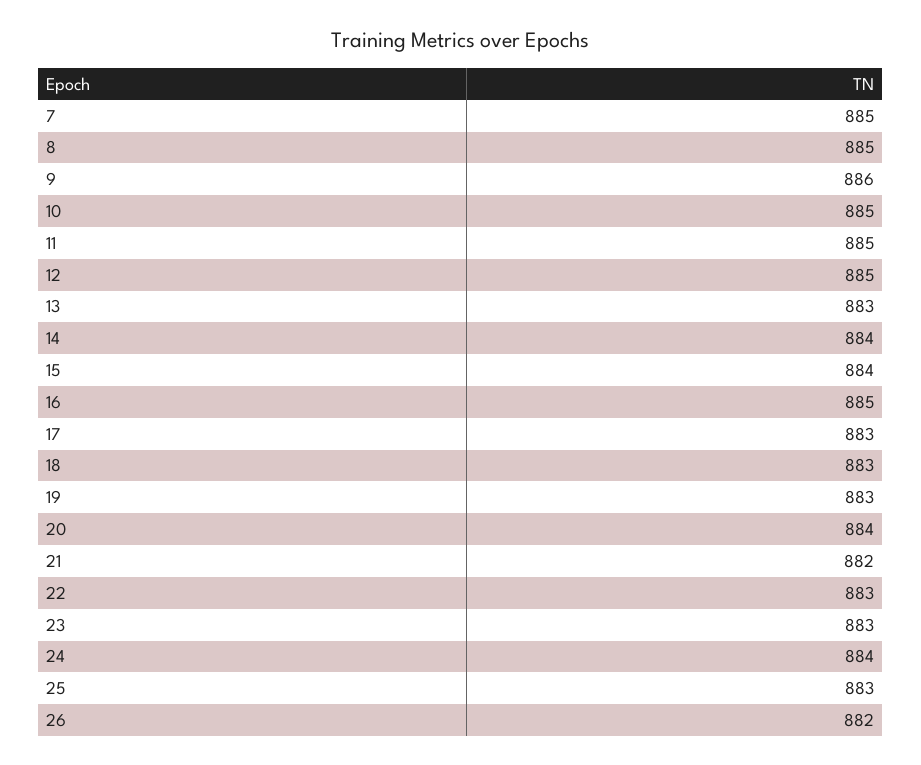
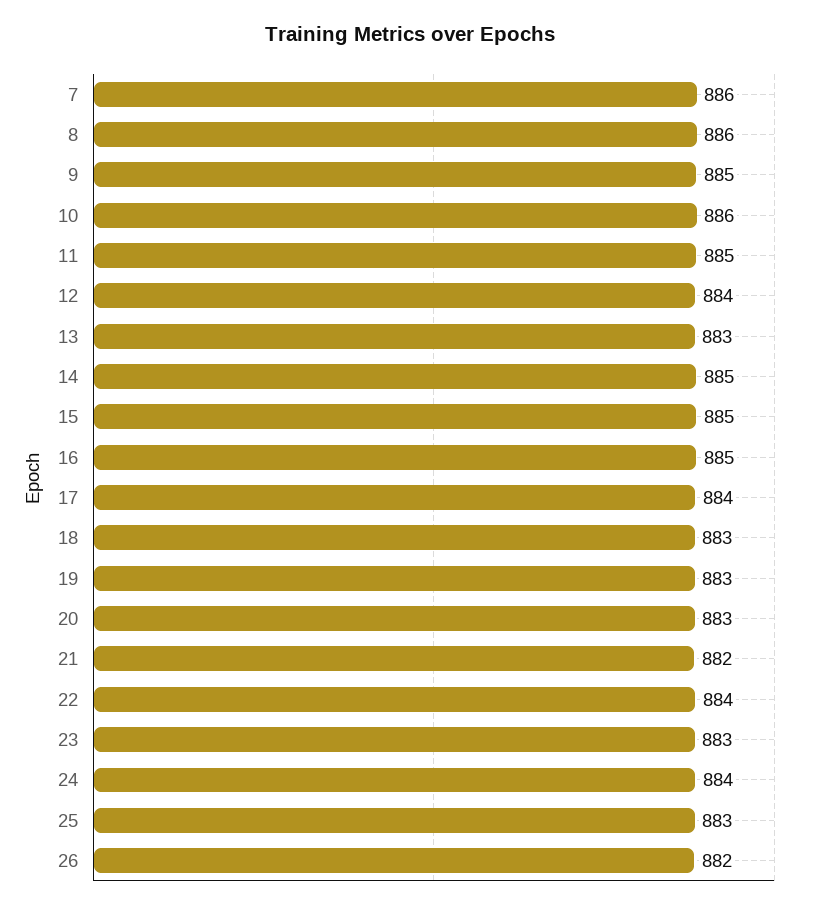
  {
-   "7": 885,
+   "7": 886,
-   "8": 885,
+   "8": 886,
-   "9": 886,
+   "9": 885,
-   "10": 885,
+   "10": 886,
    "11": 885,
-   "12": 885,
+   "12": 884,
    "13": 883,
-   "14": 884,
+   "14": 885,
-   "15": 884,
+   "15": 885,
    "16": 885,
-   "17": 883,
+   "17": 884,
    "18": 883,
    "19": 883,
-   "20": 884,
+   "20": 883,
    "21": 882,
-   "22": 883,
+   "22": 884,
    "23": 883,
    "24": 884,
    "25": 883,
    "26": 882
  }

